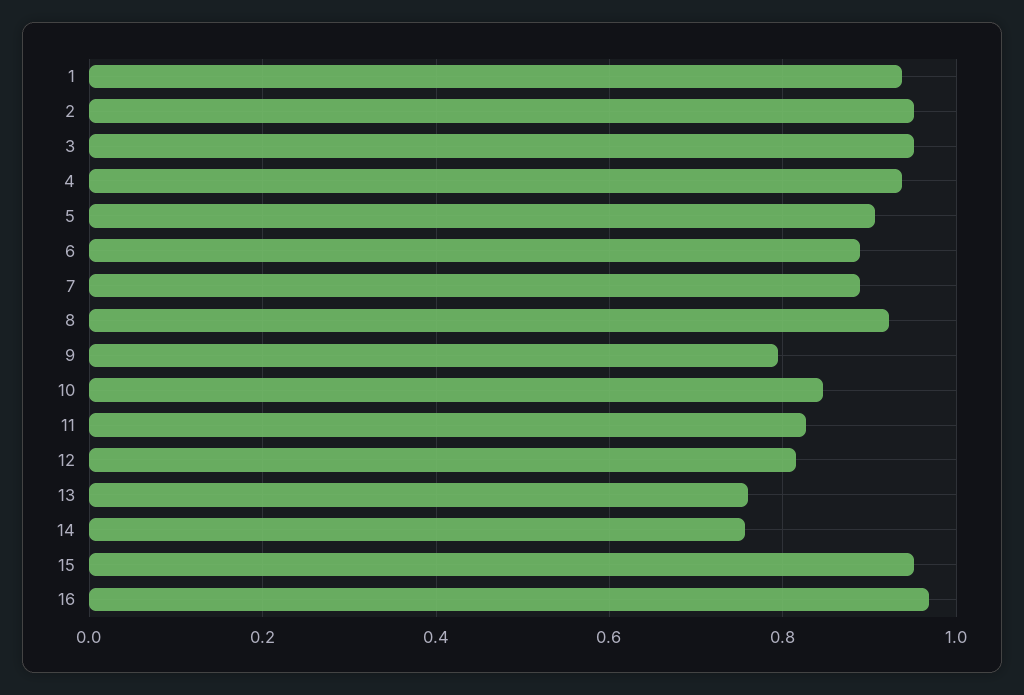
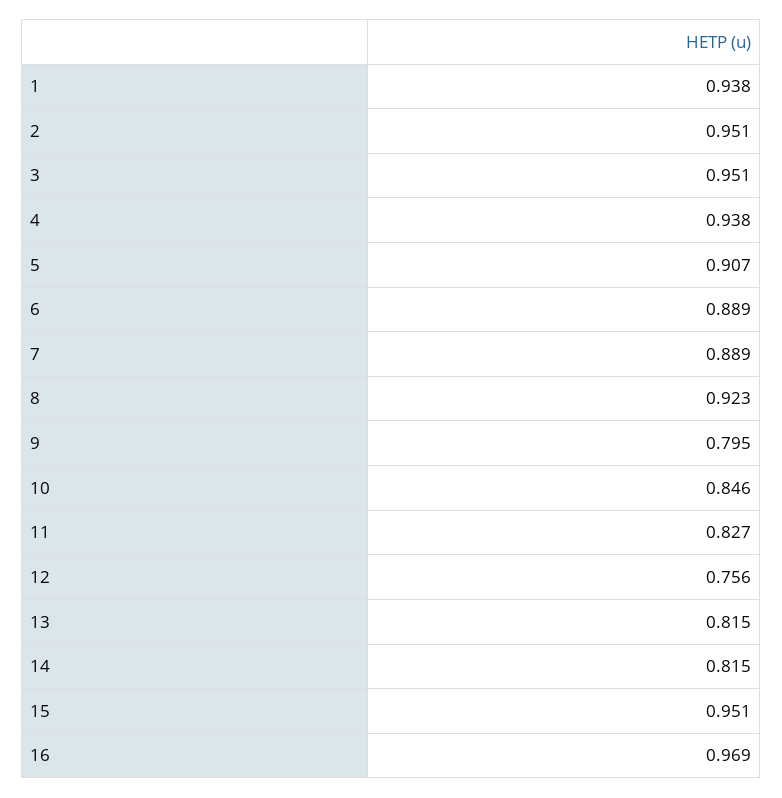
  {
    "1": 0.938,
    "2": 0.951,
    "3": 0.951,
    "4": 0.938,
    "5": 0.907,
    "6": 0.889,
    "7": 0.889,
    "8": 0.923,
    "9": 0.795,
    "10": 0.846,
    "11": 0.827,
-   "12": 0.82,
+   "12": 0.756,
-   "13": 0.76,
+   "13": 0.815,
-   "14": 0.76,
+   "14": 0.815,
    "15": 0.951,
    "16": 0.969
  }

